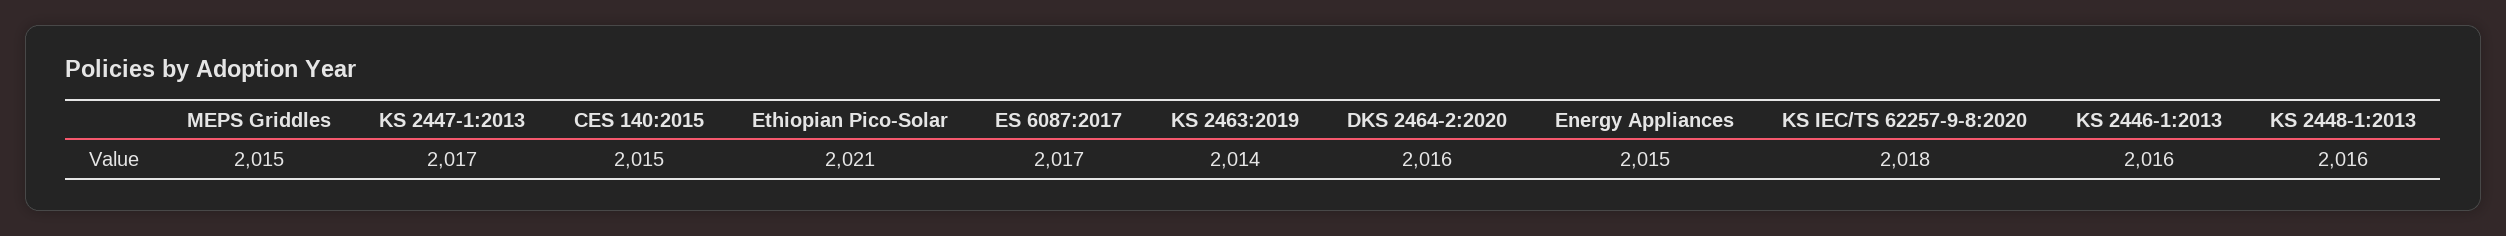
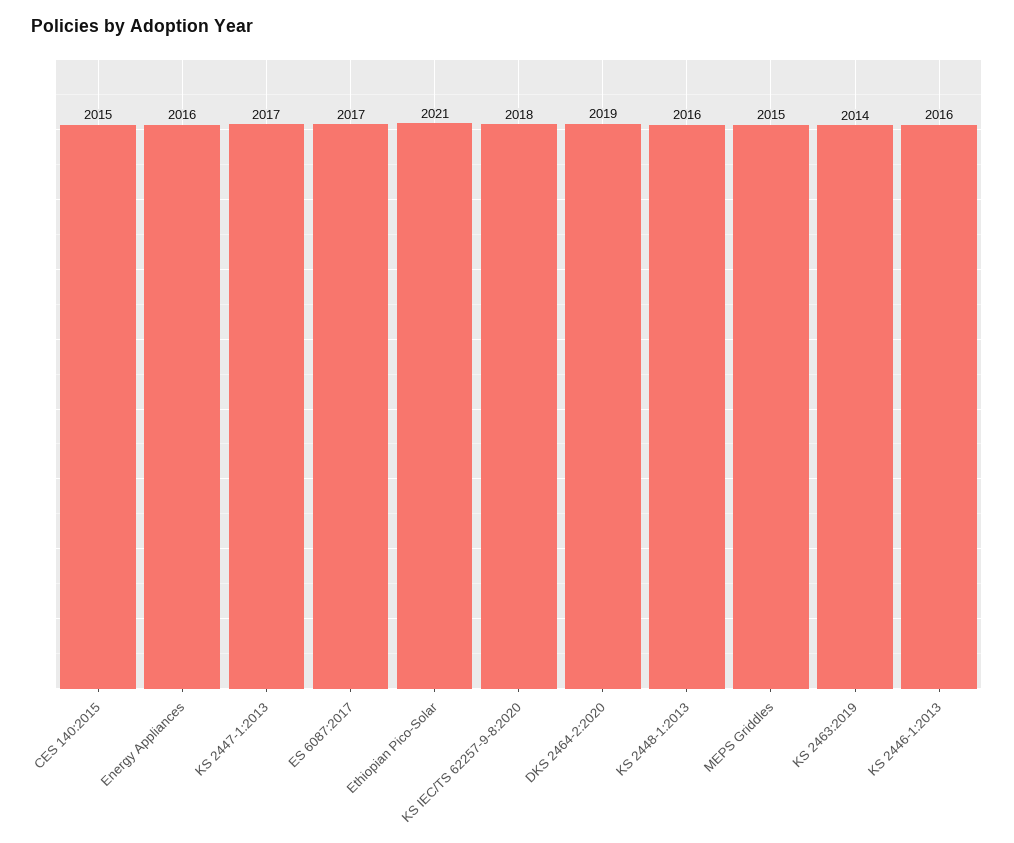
  {
    "MEPS Griddles": 2015,
    "KS 2447-1:2013": 2017,
    "CES 140:2015": 2015,
    "Ethiopian Pico-Solar": 2021,
    "ES 6087:2017": 2017,
    "KS 2463:2019": 2014,
-   "DKS 2464-2:2020": 2016,
+   "DKS 2464-2:2020": 2019,
-   "Energy Appliances": 2015,
+   "Energy Appliances": 2016,
    "KS IEC/TS 62257-9-8:2020": 2018,
    "KS 2446-1:2013": 2016,
    "KS 2448-1:2013": 2016
  }

